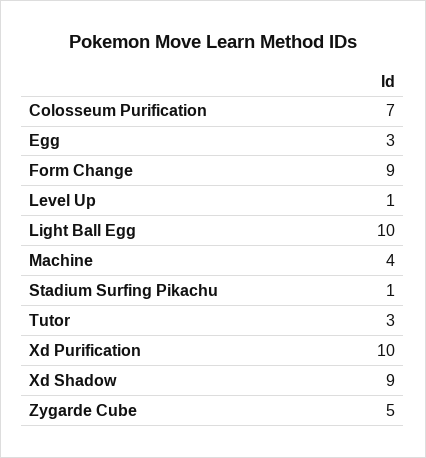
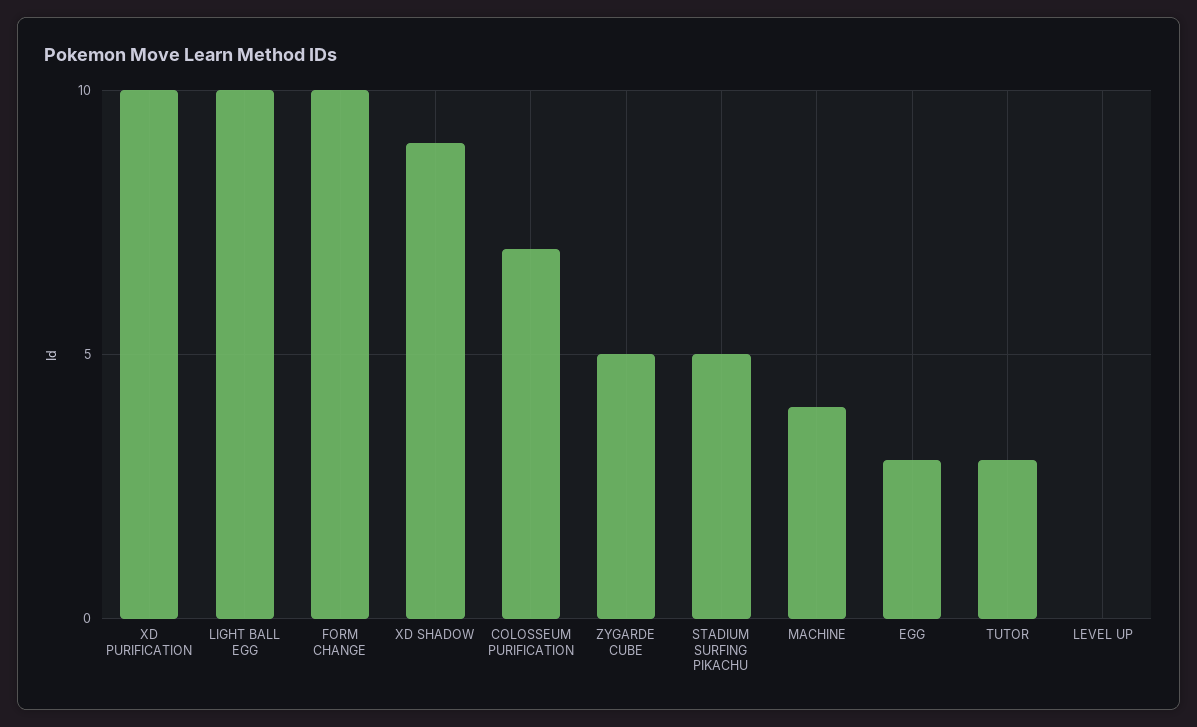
  {
    "Colosseum Purification": 7,
    "Egg": 3,
-   "Form Change": 9,
+   "Form Change": 10,
-   "Level Up": 1,
+   "Level Up": 0,
    "Light Ball Egg": 10,
    "Machine": 4,
-   "Stadium Surfing Pikachu": 1,
+   "Stadium Surfing Pikachu": 5,
    "Tutor": 3,
    "Xd Purification": 10,
    "Xd Shadow": 9,
    "Zygarde Cube": 5
  }

